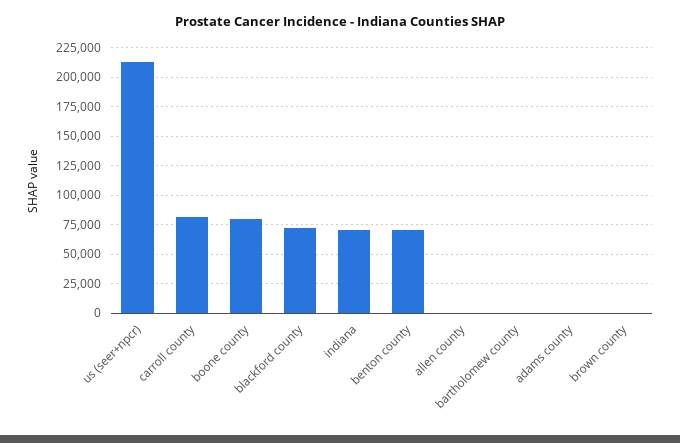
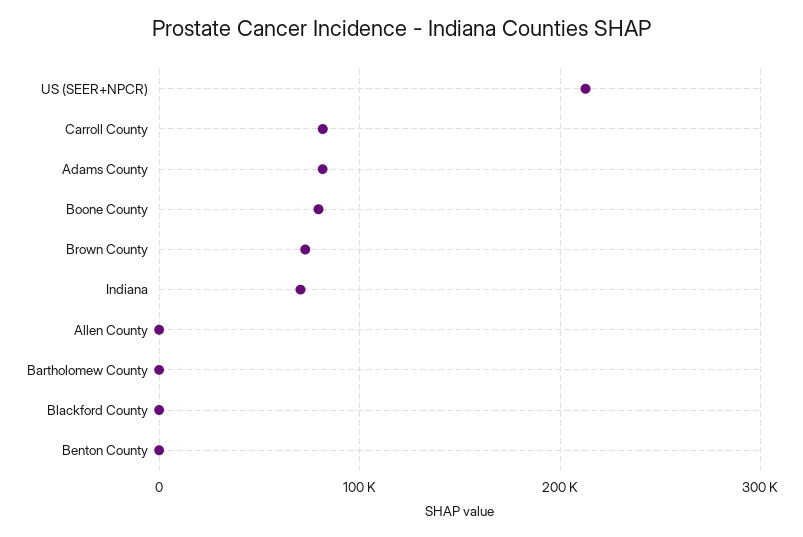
  {
    "us (seer+npcr)": 210000,
    "carroll county": 80000,
    "boone county": 80000,
-   "blackford county": 75000,
+   "blackford county": 0,
    "indiana": 70000,
-   "benton county": 75000,
+   "benton county": 0,
    "allen county": 0,
    "bartholomew county": 0,
-   "adams county": 0,
+   "adams county": 80000,
-   "brown county": 0
+   "brown county": 70000
  }

